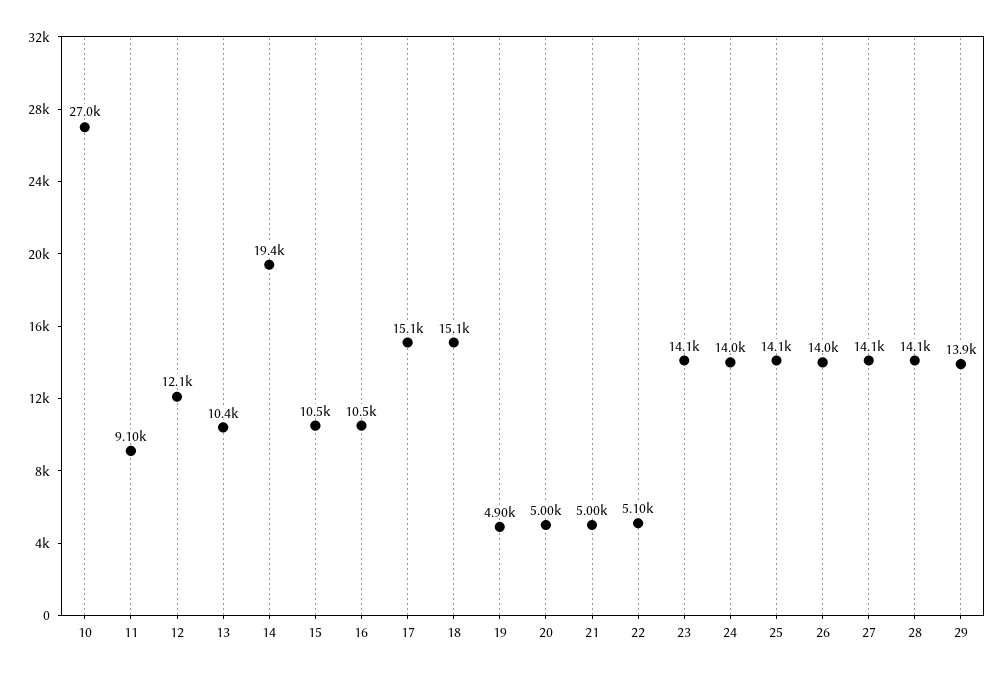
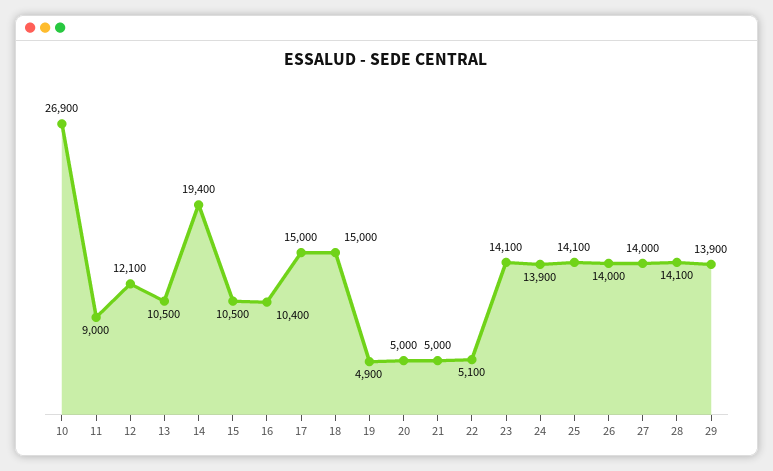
  {
-   "10": 27000,
+   "10": 26900,
-   "11": 9100,
+   "11": 9000,
    "12": 12100,
-   "13": 10400,
+   "13": 10500,
    "14": 19400,
    "15": 10500,
-   "16": 10500,
+   "16": 10400,
-   "17": 15100,
+   "17": 15000,
-   "18": 15100,
+   "18": 15000,
    "19": 4900,
    "20": 5000,
    "21": 5000,
    "22": 5100,
    "23": 14100,
-   "24": 14000,
+   "24": 13900,
    "25": 14100,
    "26": 14000,
-   "27": 14100,
+   "27": 14000,
    "28": 14100,
    "29": 13900
  }

